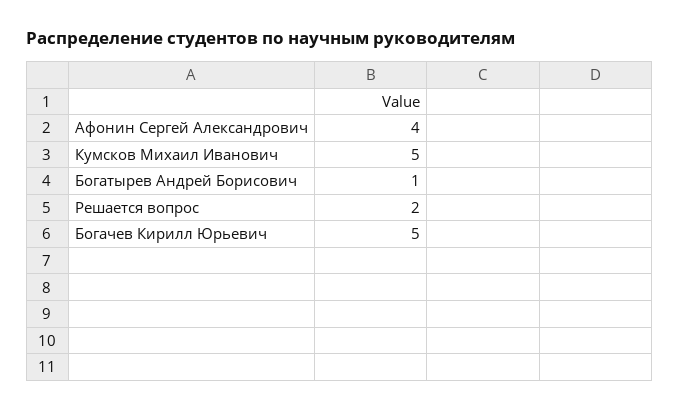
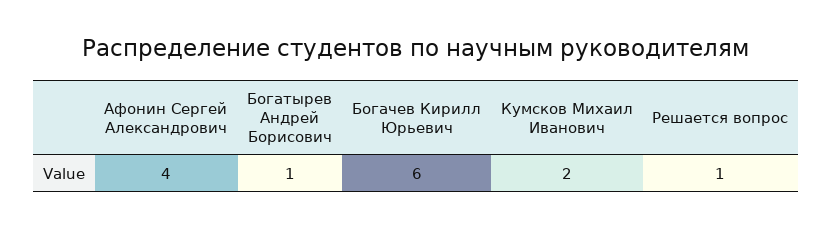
  {
    "Афонин Сергей Александрович": 4,
-   "Кумсков Михаил Иванович": 5,
+   "Кумсков Михаил Иванович": 2,
    "Богатырев Андрей Борисович": 1,
-   "Решается вопрос": 2,
+   "Решается вопрос": 1,
-   "Богачев Кирилл Юрьевич": 5
+   "Богачев Кирилл Юрьевич": 6
  }

